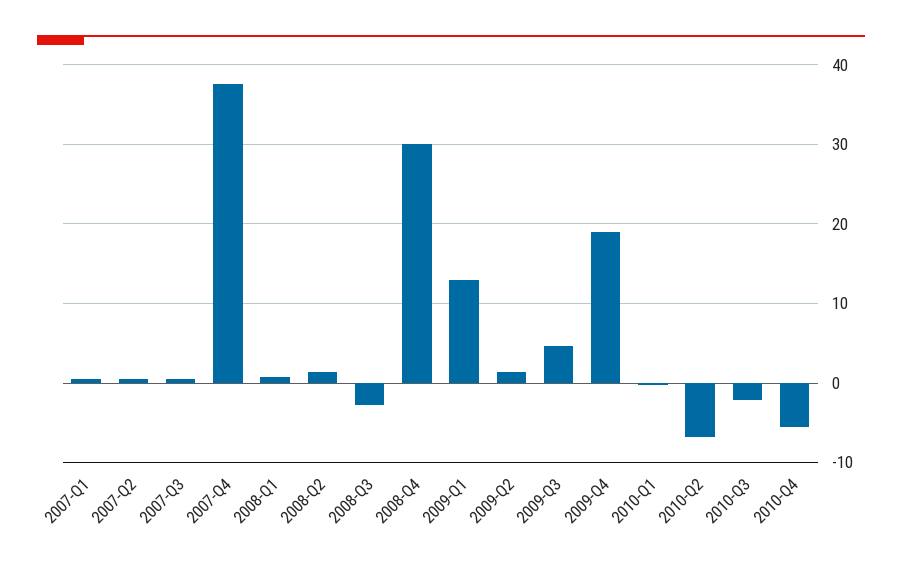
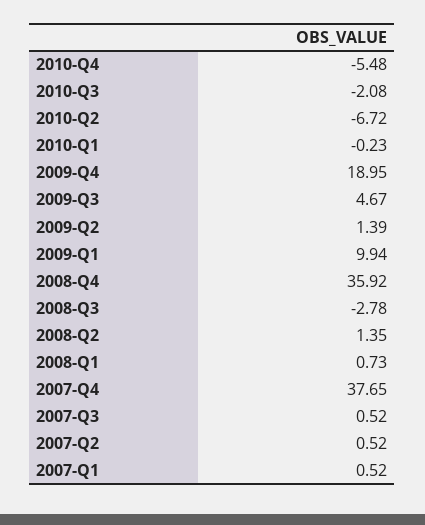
  {
    "2007-Q1": 0.52,
    "2007-Q2": 0.52,
    "2007-Q3": 0.52,
    "2007-Q4": 37.65,
    "2008-Q1": 0.73,
    "2008-Q2": 1.35,
    "2008-Q3": -2.78,
-   "2008-Q4": 30,
+   "2008-Q4": 35.92,
-   "2009-Q1": 13,
+   "2009-Q1": 9.94,
    "2009-Q2": 1.39,
    "2009-Q3": 4.67,
    "2009-Q4": 18.95,
    "2010-Q1": -0.23,
    "2010-Q2": -6.72,
    "2010-Q3": -2.08,
    "2010-Q4": -5.48
  }

